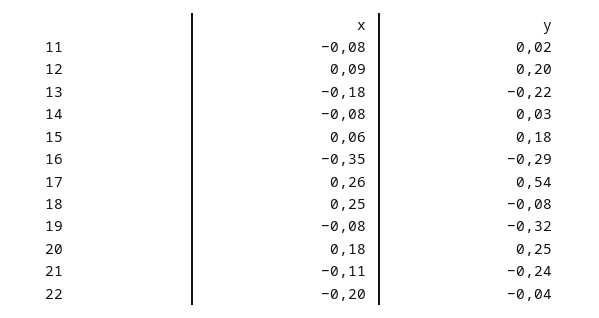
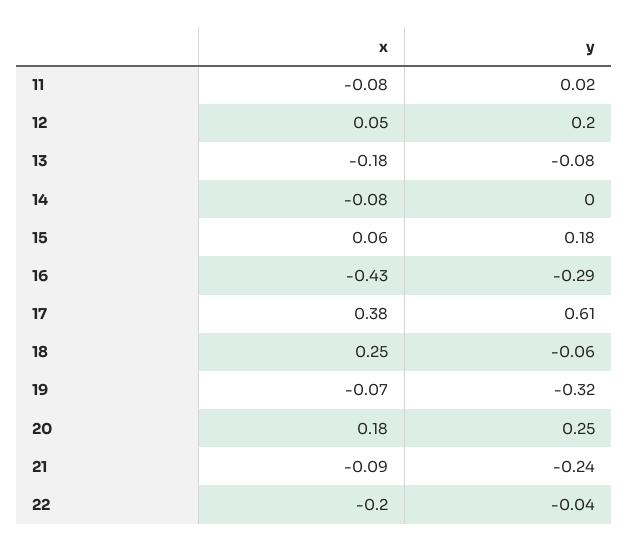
  {
    "x": {
      "11": -0.08,
-     "12": 0.09,
+     "12": 0.05,
      "13": -0.18,
      "14": -0.08,
      "15": 0.06,
-     "16": -0.35,
+     "16": -0.43,
-     "17": 0.26,
+     "17": 0.38,
      "18": 0.25,
-     "19": -0.08,
+     "19": -0.07,
      "20": 0.18,
-     "21": -0.11,
+     "21": -0.09,
      "22": -0.2
    },
    "y": {
      "11": 0.02,
      "12": 0.2,
-     "13": -0.22,
+     "13": -0.08,
-     "14": 0.03,
+     "14": 0,
      "15": 0.18,
      "16": -0.29,
-     "17": 0.54,
+     "17": 0.61,
-     "18": -0.08,
+     "18": -0.06,
      "19": -0.32,
      "20": 0.25,
      "21": -0.24,
      "22": -0.04
    }
  }

